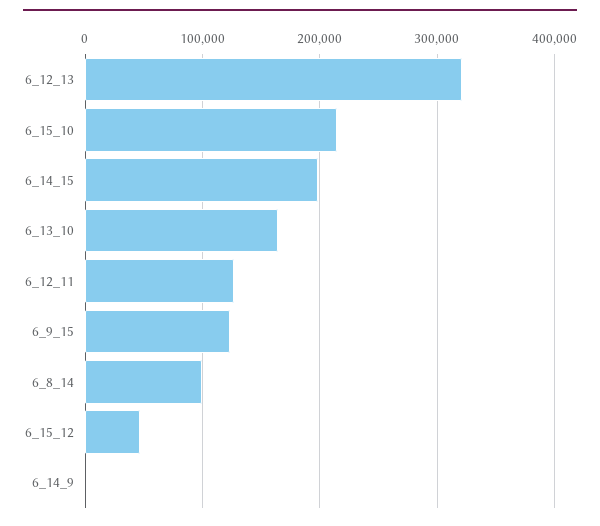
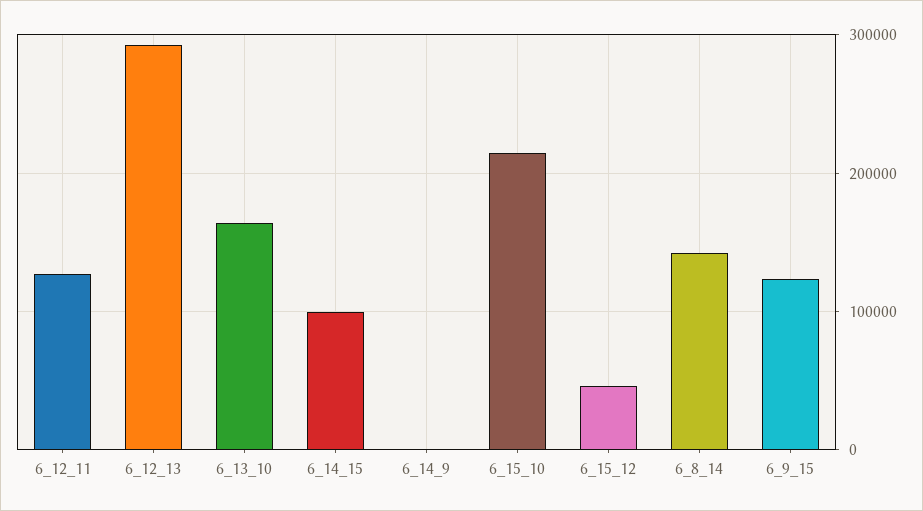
  {
-   "6_12_13": 320000,
+   "6_12_13": 290000,
    "6_15_10": 210000,
-   "6_14_15": 200000,
+   "6_14_15": 100000,
    "6_13_10": 160000,
    "6_12_11": 130000,
    "6_9_15": 120000,
-   "6_8_14": 100000,
+   "6_8_14": 140000,
    "6_15_12": 50000,
    "6_14_9": 0
  }

